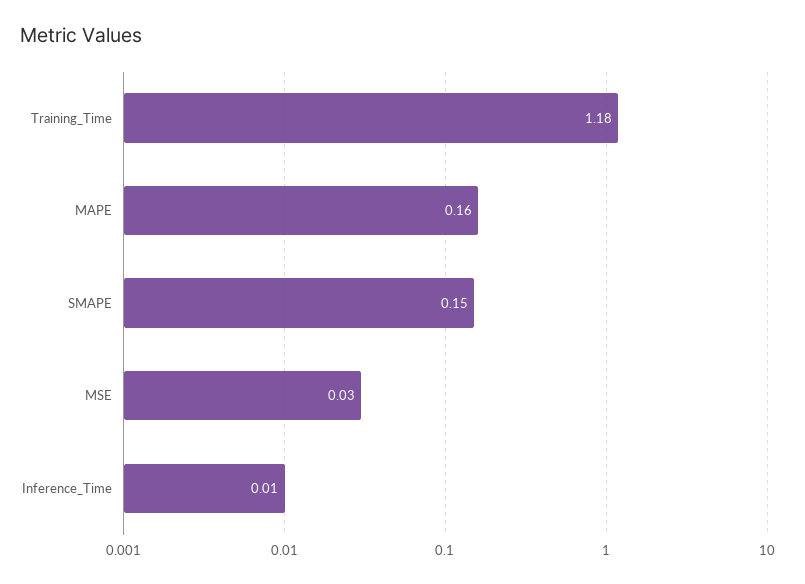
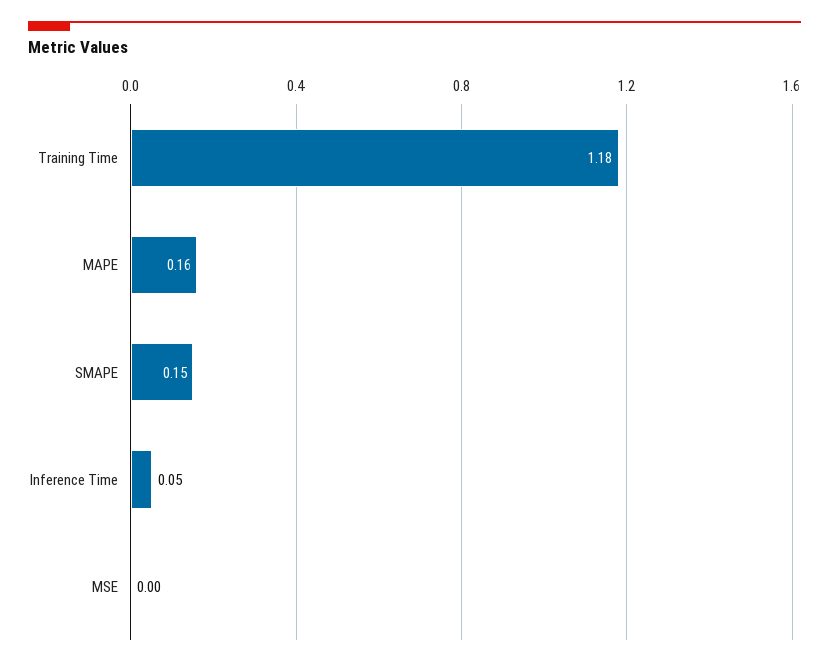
  {
    "Training_Time": 1.18,
    "MAPE": 0.16,
    "SMAPE": 0.15,
-   "MSE": 0.03,
+   "MSE": 0,
-   "Inference_Time": 0.01
+   "Inference_Time": 0.05
  }

